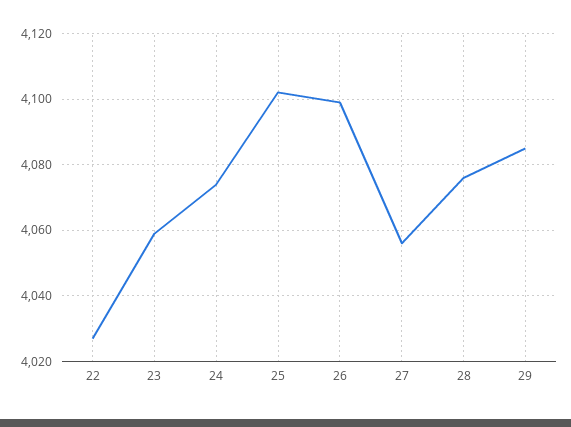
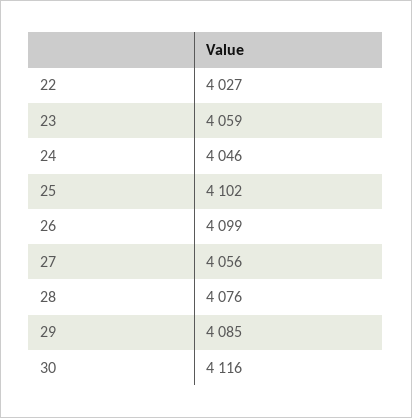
  {
    "22": 4027,
    "23": 4059,
-   "24": 4075,
+   "24": 4046,
    "25": 4102,
    "26": 4099,
    "27": 4056,
    "28": 4076,
-   "29": 4085
+   "29": 4085,
+   "30": 4116
  }

